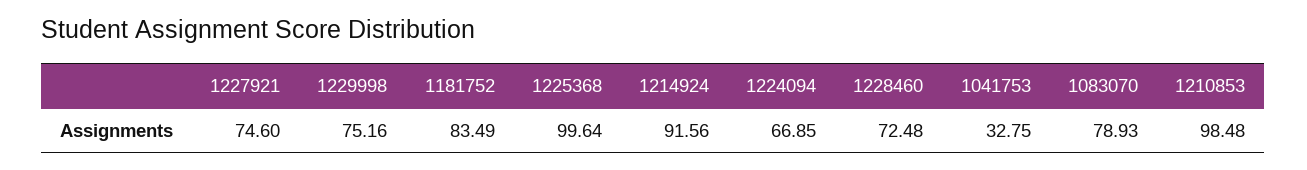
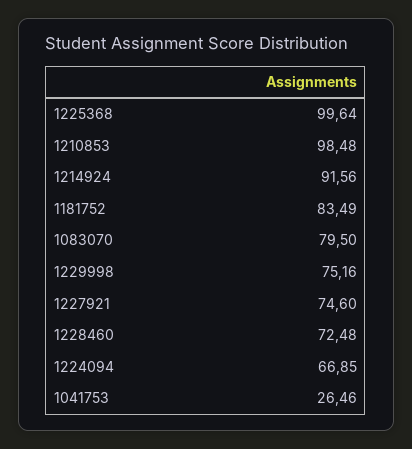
  {
    "1227921": 74.6,
    "1229998": 75.16,
    "1181752": 83.49,
    "1225368": 99.64,
    "1214924": 91.56,
    "1224094": 66.85,
    "1228460": 72.48,
-   "1041753": 32.75,
+   "1041753": 26.46,
-   "1083070": 78.93,
+   "1083070": 79.5,
    "1210853": 98.48
  }

